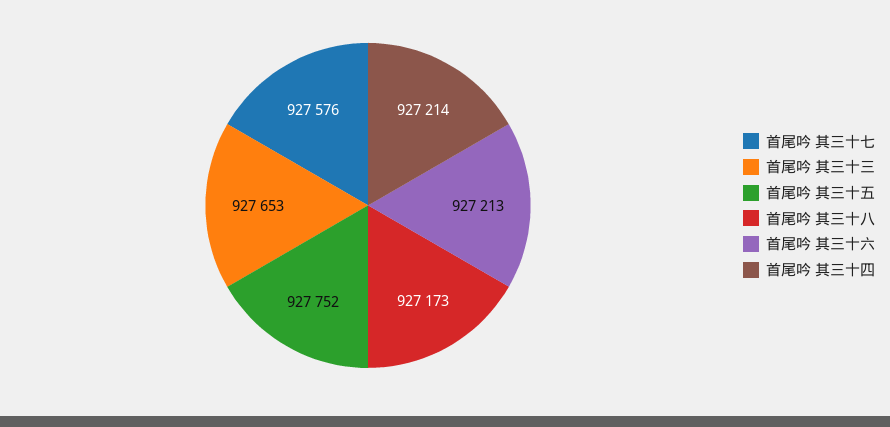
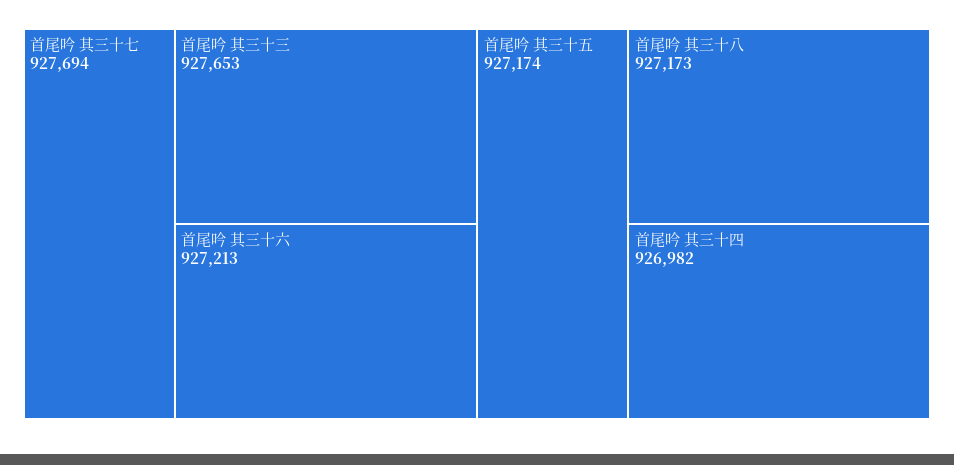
  {
-   "首尾吟 其三十七": 927576,
+   "首尾吟 其三十七": 927694,
    "首尾吟 其三十三": 927653,
-   "首尾吟 其三十五": 927752,
+   "首尾吟 其三十五": 927174,
    "首尾吟 其三十八": 927173,
    "首尾吟 其三十六": 927213,
-   "首尾吟 其三十四": 927214
+   "首尾吟 其三十四": 926982
  }

